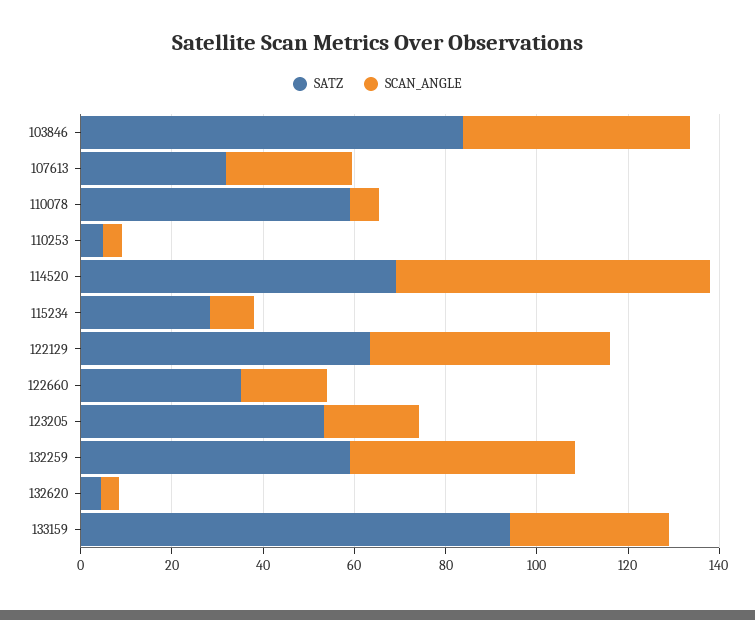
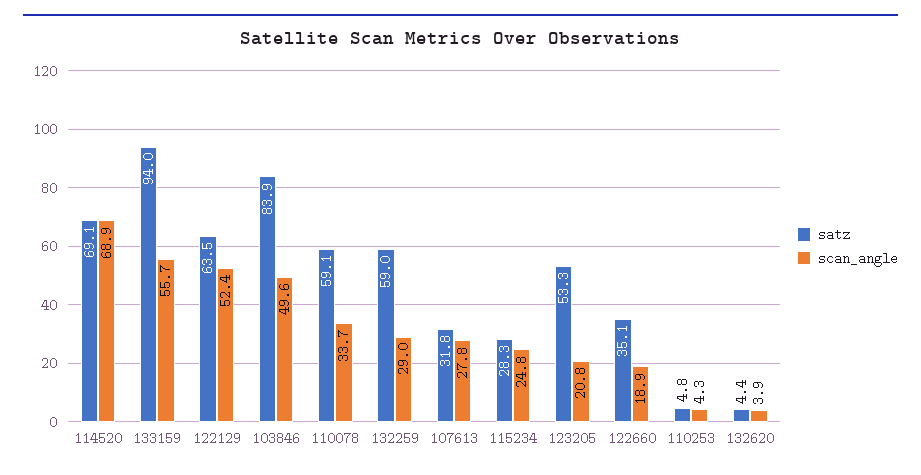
  {
    "SATZ": {
      "103846": 83.9,
      "107613": 31.8,
      "110078": 59.1,
      "110253": 4.8,
      "114520": 69.1,
      "115234": 28.3,
      "122129": 63.5,
      "122660": 35.1,
      "123205": 53.3,
      "132259": 59,
      "132620": 4.4,
      "133159": 94
    },
    "SCAN_ANGLE": {
      "103846": 49.6,
      "107613": 27.8,
-     "110078": 5,
+     "110078": 33.7,
      "110253": 4.3,
      "114520": 68.9,
-     "115234": 10,
+     "115234": 24.8,
      "122129": 52.4,
      "122660": 18.9,
      "123205": 20.8,
-     "132259": 50,
+     "132259": 29,
      "132620": 3.9,
-     "133159": 35
+     "133159": 55.7
    }
  }

